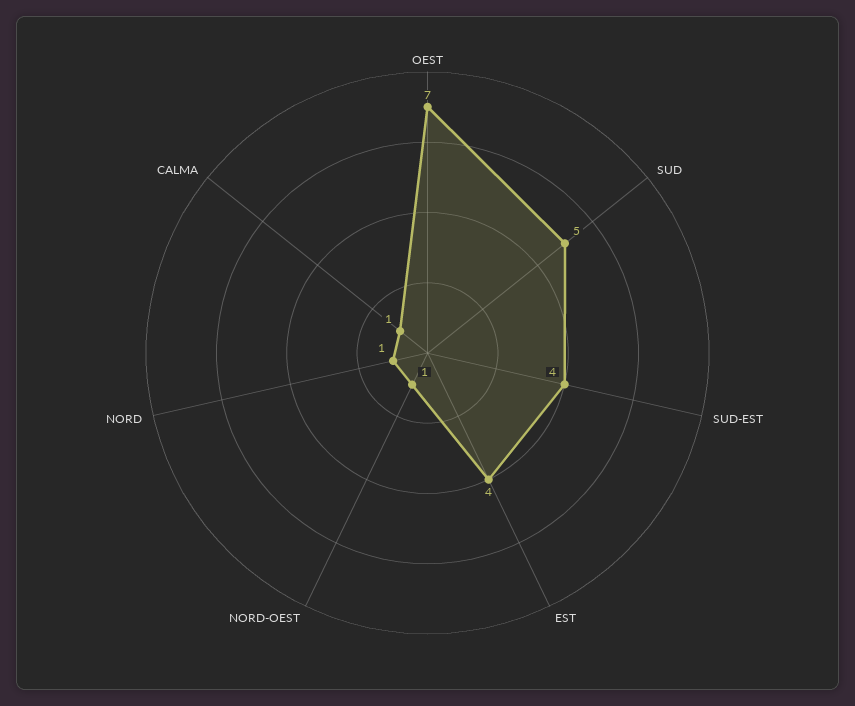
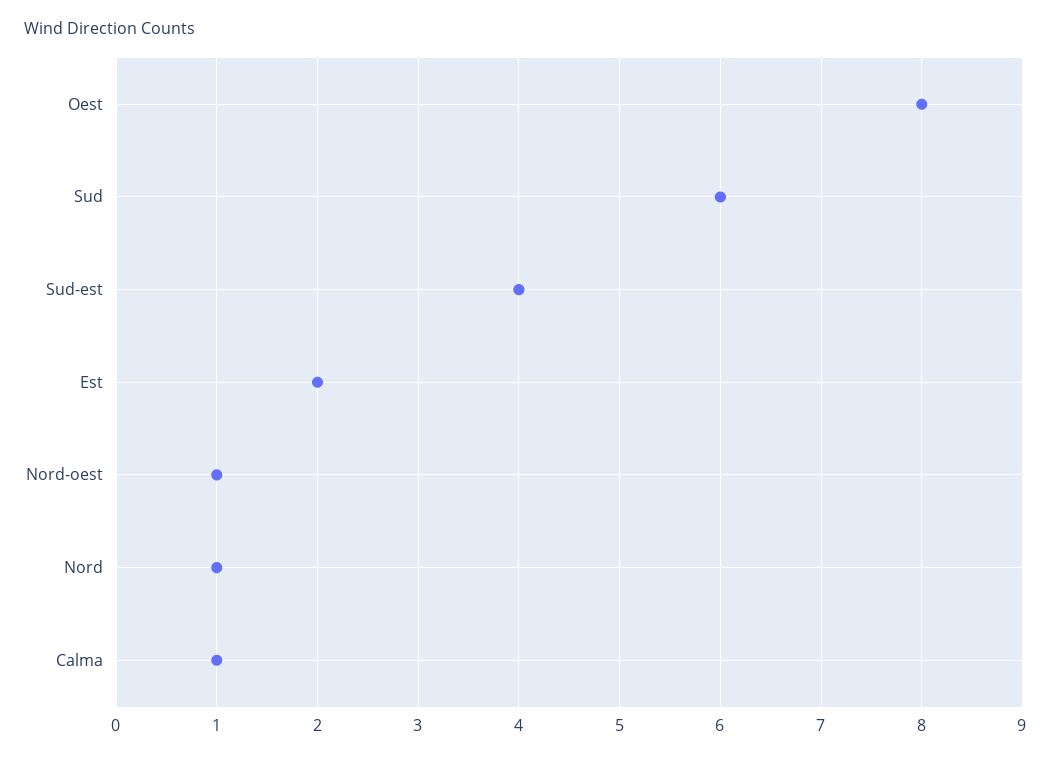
  {
-   "OEST": 7,
+   "OEST": 8,
-   "SUD": 5,
+   "SUD": 6,
    "SUD-EST": 4,
-   "EST": 4,
+   "EST": 2,
    "NORD-OEST": 1,
    "NORD": 1,
    "CALMA": 1
  }

